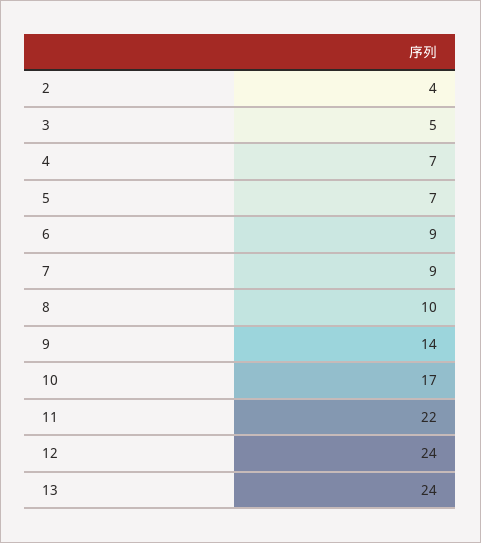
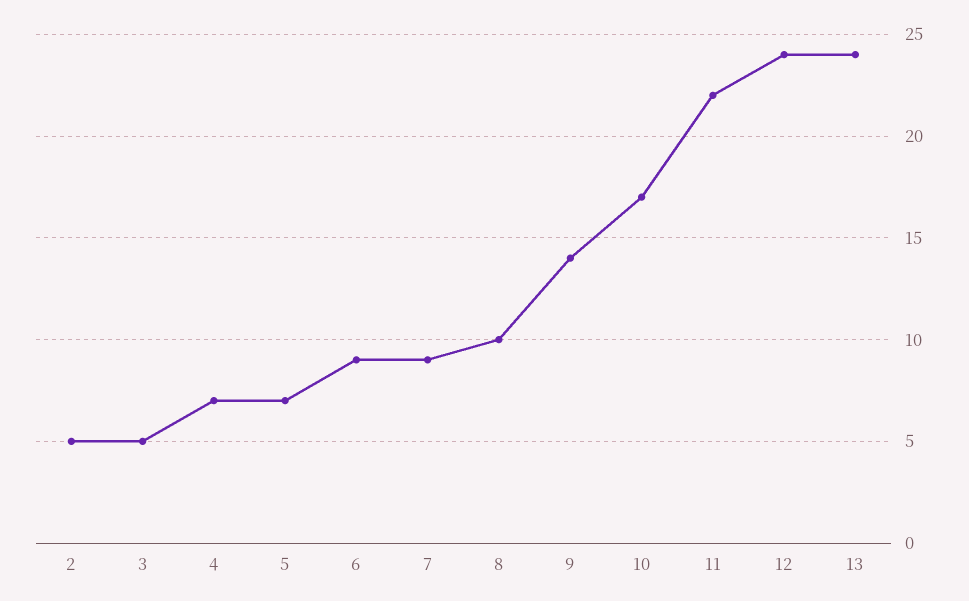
  {
-   "2": 4,
+   "2": 5,
    "3": 5,
    "4": 7,
    "5": 7,
    "6": 9,
    "7": 9,
    "8": 10,
    "9": 14,
    "10": 17,
    "11": 22,
    "12": 24,
    "13": 24
  }

